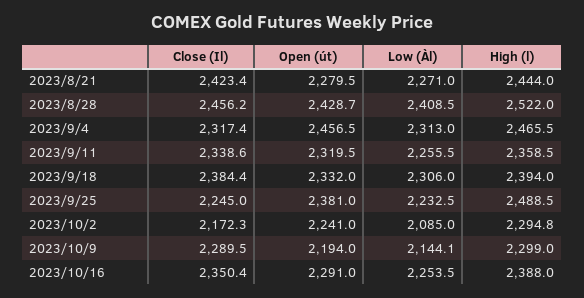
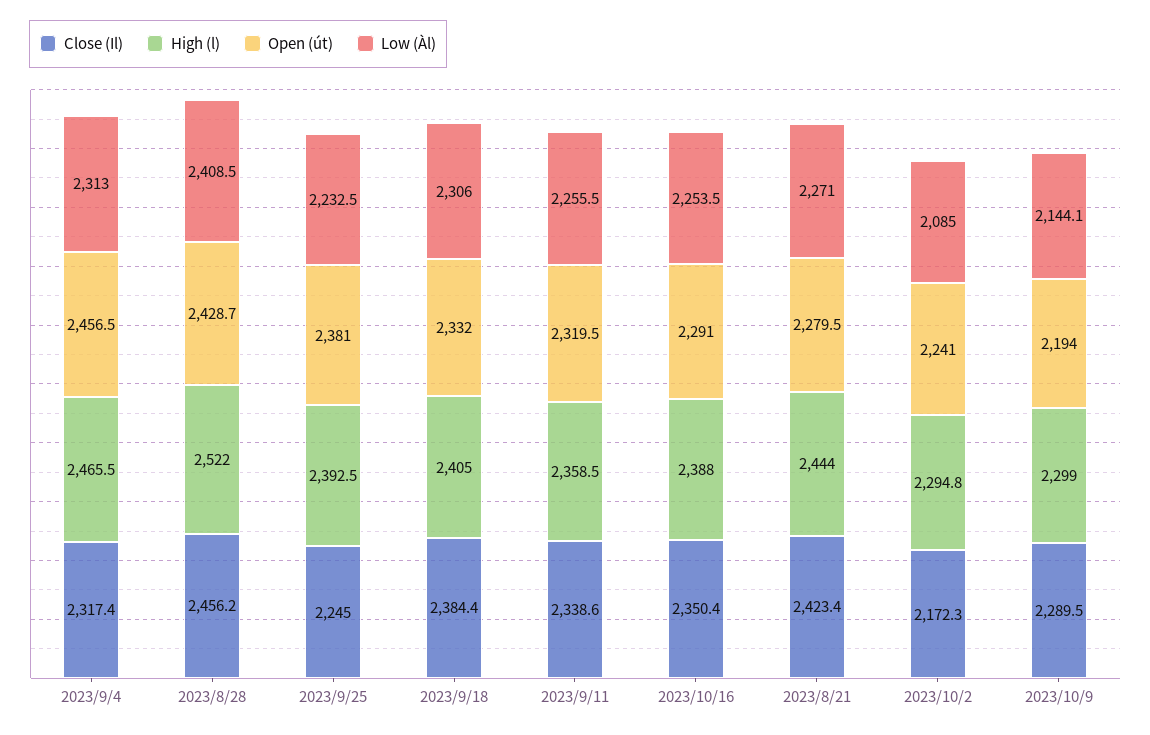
  {
    "Close (Il)": {
      "2023/8/21": 2423.4,
      "2023/8/28": 2456.2,
      "2023/9/4": 2317.4,
      "2023/9/11": 2338.6,
      "2023/9/18": 2384.4,
      "2023/9/25": 2245,
      "2023/10/2": 2172.3,
      "2023/10/9": 2289.5,
      "2023/10/16": 2350.4
    },
    "Open (út)": {
      "2023/8/21": 2279.5,
      "2023/8/28": 2428.7,
      "2023/9/4": 2456.5,
      "2023/9/11": 2319.5,
      "2023/9/18": 2332,
      "2023/9/25": 2381,
      "2023/10/2": 2241,
      "2023/10/9": 2194,
      "2023/10/16": 2291
    },
    "Low (Àl)": {
      "2023/8/21": 2271,
      "2023/8/28": 2408.5,
      "2023/9/4": 2313,
      "2023/9/11": 2255.5,
      "2023/9/18": 2306,
      "2023/9/25": 2232.5,
      "2023/10/2": 2085,
      "2023/10/9": 2144.1,
      "2023/10/16": 2253.5
    },
    "High (l)": {
      "2023/8/21": 2444,
      "2023/8/28": 2522,
      "2023/9/4": 2465.5,
      "2023/9/11": 2358.5,
-     "2023/9/18": 2394,
+     "2023/9/18": 2405,
-     "2023/9/25": 2488.5,
+     "2023/9/25": 2392.5,
      "2023/10/2": 2294.8,
      "2023/10/9": 2299,
      "2023/10/16": 2388
    }
  }

